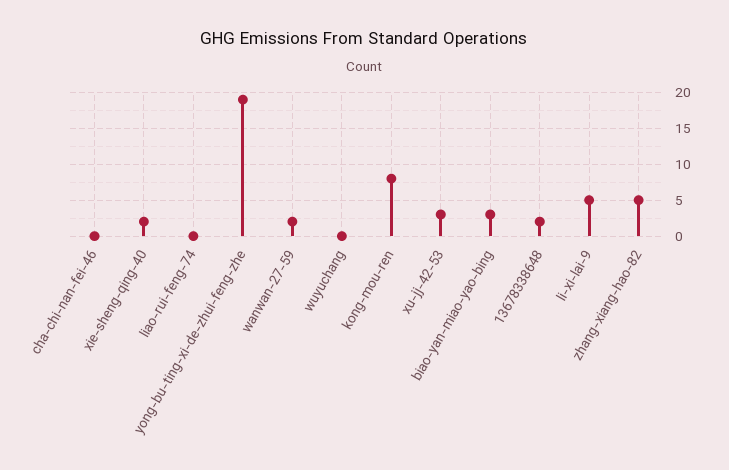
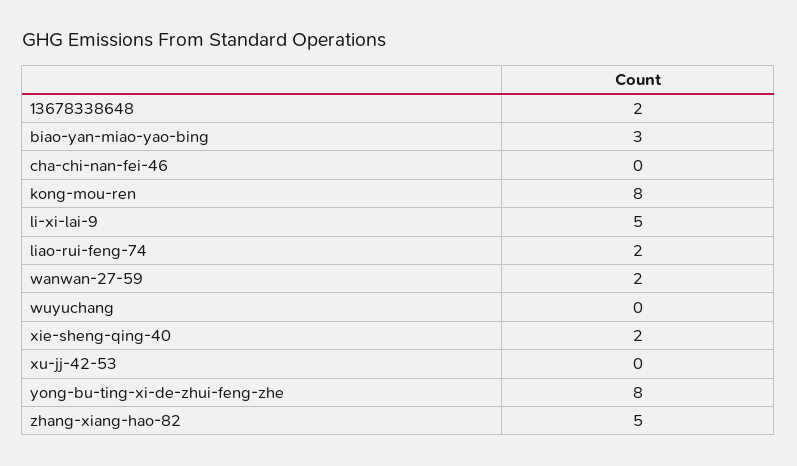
  {
    "cha-chi-nan-fei-46": 0,
    "xie-sheng-qing-40": 2,
-   "liao-rui-feng-74": 0,
+   "liao-rui-feng-74": 2,
-   "yong-bu-ting-xi-de-zhui-feng-zhe": 19,
+   "yong-bu-ting-xi-de-zhui-feng-zhe": 8,
    "wanwan-27-59": 2,
    "wuyuchang": 0,
    "kong-mou-ren": 8,
-   "xu-jj-42-53": 3,
+   "xu-jj-42-53": 0,
    "biao-yan-miao-yao-bing": 3,
    "13678338648": 2,
    "li-xi-lai-9": 5,
    "zhang-xiang-hao-82": 5
  }

